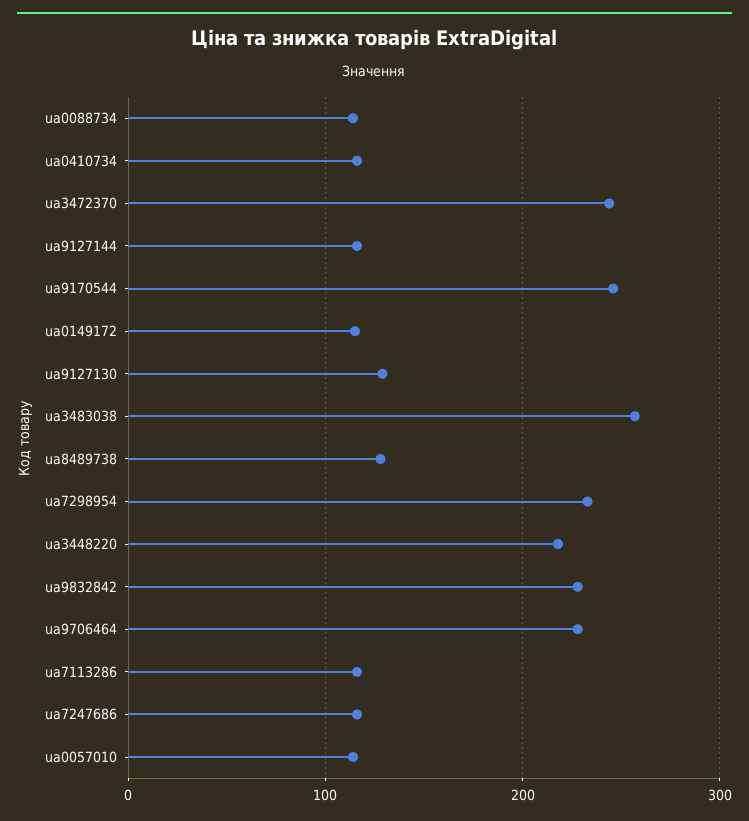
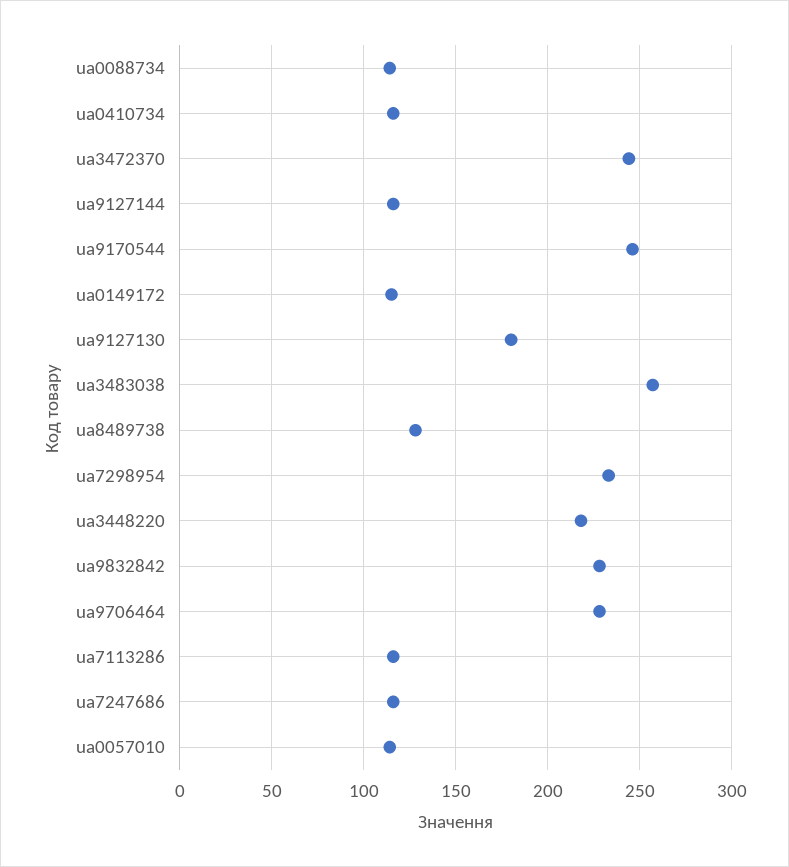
  {
    "ua0088734": 115,
    "ua0410734": 115,
    "ua3472370": 245,
    "ua9127144": 115,
    "ua9170544": 245,
    "ua0149172": 115,
-   "ua9127130": 130,
+   "ua9127130": 180,
    "ua3483038": 255,
    "ua8489738": 130,
    "ua7298954": 235,
    "ua3448220": 220,
    "ua9832842": 230,
    "ua9706464": 230,
    "ua7113286": 115,
    "ua7247686": 115,
    "ua0057010": 115
  }

